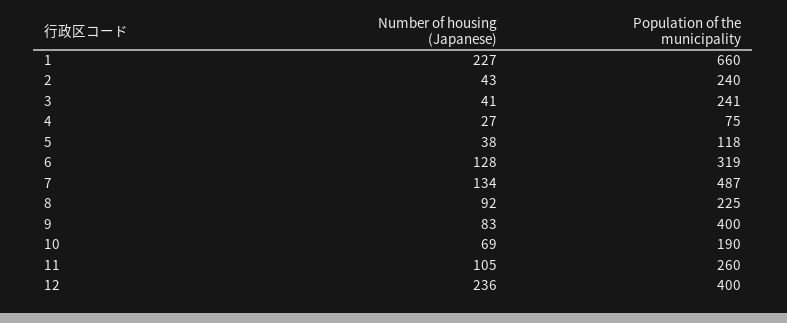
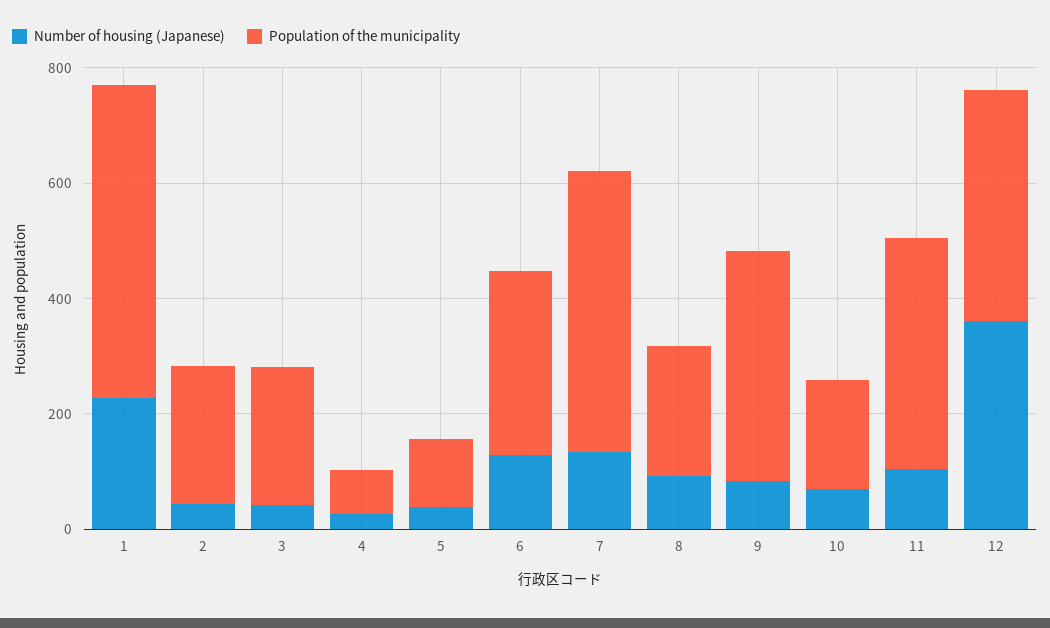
  {
    "Number of housing (Japanese)": {
      "1": 227,
      "2": 43,
      "3": 41,
      "4": 27,
      "5": 38,
      "6": 128,
      "7": 134,
      "8": 92,
      "9": 83,
      "10": 69,
      "11": 105,
-     "12": 236
+     "12": 350
    },
    "Population of the municipality": {
-     "1": 660,
+     "1": 550,
      "2": 240,
      "3": 241,
      "4": 75,
      "5": 118,
      "6": 319,
      "7": 487,
      "8": 225,
      "9": 400,
      "10": 190,
-     "11": 260,
+     "11": 400,
      "12": 400
    }
  }

